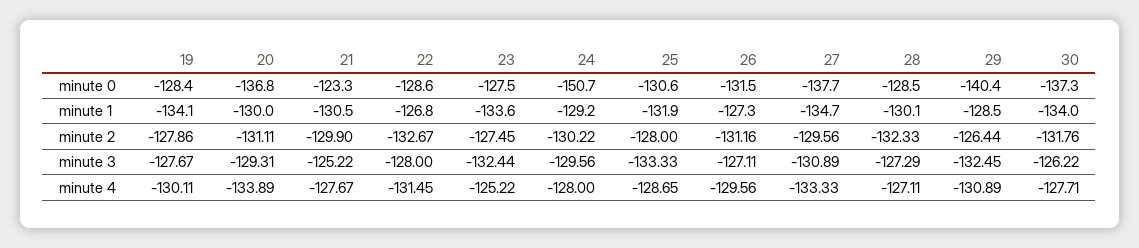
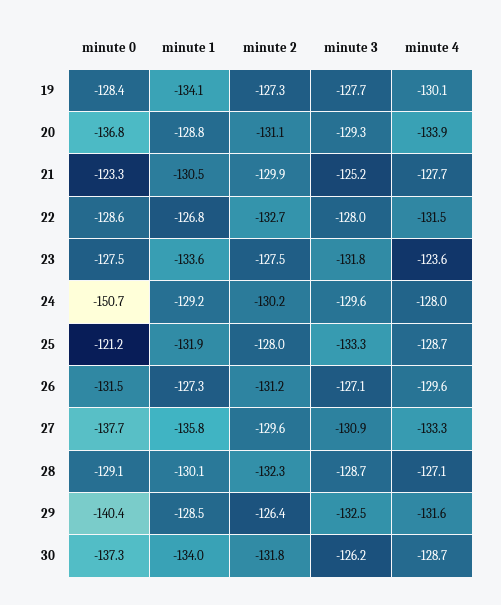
  {
    "19": {
      "minute 0": -128.4,
      "minute 1": -134.1,
-     "minute 2": -127.86,
+     "minute 2": -127.3,
      "minute 3": -127.67,
      "minute 4": -130.11
    },
    "20": {
      "minute 0": -136.8,
-     "minute 1": -130,
+     "minute 1": -128.8,
      "minute 2": -131.11,
      "minute 3": -129.31,
      "minute 4": -133.89
    },
    "21": {
      "minute 0": -123.3,
      "minute 1": -130.5,
      "minute 2": -129.9,
      "minute 3": -125.22,
      "minute 4": -127.67
    },
    "22": {
      "minute 0": -128.6,
      "minute 1": -126.8,
      "minute 2": -132.67,
      "minute 3": -128,
      "minute 4": -131.45
    },
    "23": {
      "minute 0": -127.5,
      "minute 1": -133.6,
      "minute 2": -127.45,
-     "minute 3": -132.44,
+     "minute 3": -131.8,
-     "minute 4": -125.22
+     "minute 4": -123.6
    },
    "24": {
      "minute 0": -150.7,
      "minute 1": -129.2,
      "minute 2": -130.22,
      "minute 3": -129.56,
      "minute 4": -128
    },
    "25": {
-     "minute 0": -130.6,
+     "minute 0": -121.2,
      "minute 1": -131.9,
      "minute 2": -128,
      "minute 3": -133.33,
      "minute 4": -128.65
    },
    "26": {
      "minute 0": -131.5,
      "minute 1": -127.3,
      "minute 2": -131.16,
      "minute 3": -127.11,
      "minute 4": -129.56
    },
    "27": {
      "minute 0": -137.7,
-     "minute 1": -134.7,
+     "minute 1": -135.8,
      "minute 2": -129.56,
      "minute 3": -130.89,
      "minute 4": -133.33
    },
    "28": {
-     "minute 0": -128.5,
+     "minute 0": -129.1,
      "minute 1": -130.1,
      "minute 2": -132.33,
-     "minute 3": -127.29,
+     "minute 3": -128.7,
      "minute 4": -127.11
    },
    "29": {
      "minute 0": -140.4,
      "minute 1": -128.5,
      "minute 2": -126.44,
      "minute 3": -132.45,
-     "minute 4": -130.89
+     "minute 4": -131.6
    },
    "30": {
      "minute 0": -137.3,
      "minute 1": -134,
      "minute 2": -131.76,
      "minute 3": -126.22,
-     "minute 4": -127.71
+     "minute 4": -128.7
    }
  }

